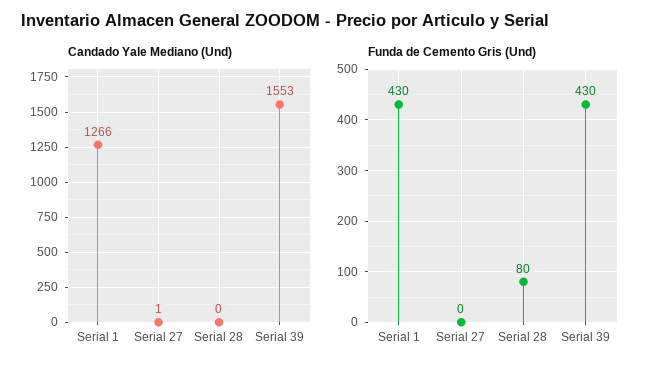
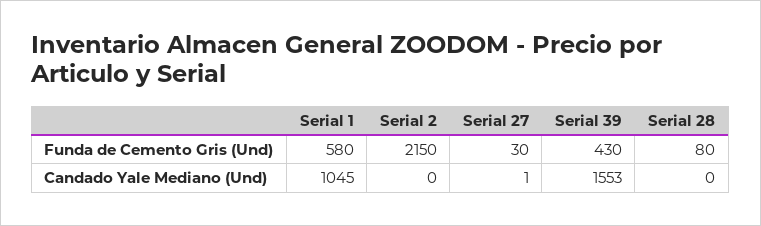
  {
    "Candado Yale Mediano (Und)": {
-     "Serial 1": 1266,
+     "Serial 1": 1045,
      "Serial 27": 1,
      "Serial 28": 0,
-     "Serial 39": 1553
+     "Serial 39": 1553,
+     "Serial 2": 0
    },
    "Funda de Cemento Gris (Und)": {
-     "Serial 1": 430,
+     "Serial 1": 580,
-     "Serial 27": 0,
+     "Serial 27": 30,
      "Serial 28": 80,
-     "Serial 39": 430
+     "Serial 39": 430,
+     "Serial 2": 2150
    }
  }

